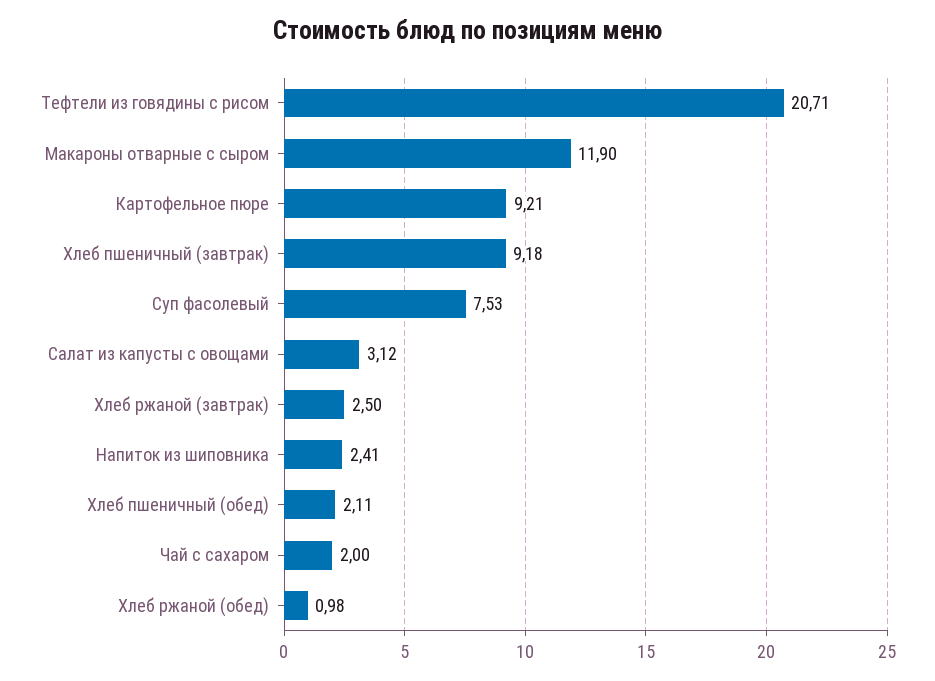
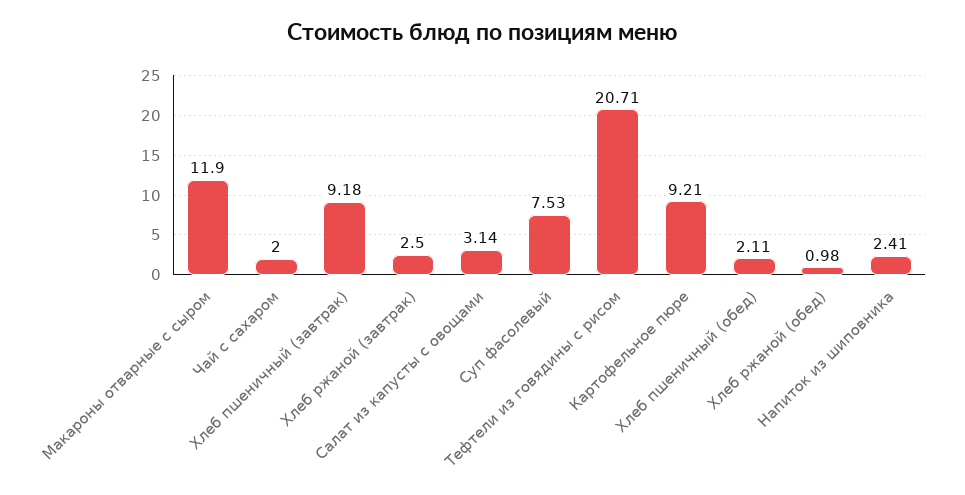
  {
    "Тефтели из говядины с рисом": 20.71,
    "Макароны отварные с сыром": 11.9,
    "Картофельное пюре": 9.21,
    "Хлеб пшеничный (завтрак)": 9.18,
    "Суп фасолевый": 7.53,
-   "Салат из капусты с овощами": 3.12,
+   "Салат из капусты с овощами": 3.14,
    "Хлеб ржаной (завтрак)": 2.5,
    "Напиток из шиповника": 2.41,
    "Хлеб пшеничный (обед)": 2.11,
    "Чай с сахаром": 2,
    "Хлеб ржаной (обед)": 0.98
  }

